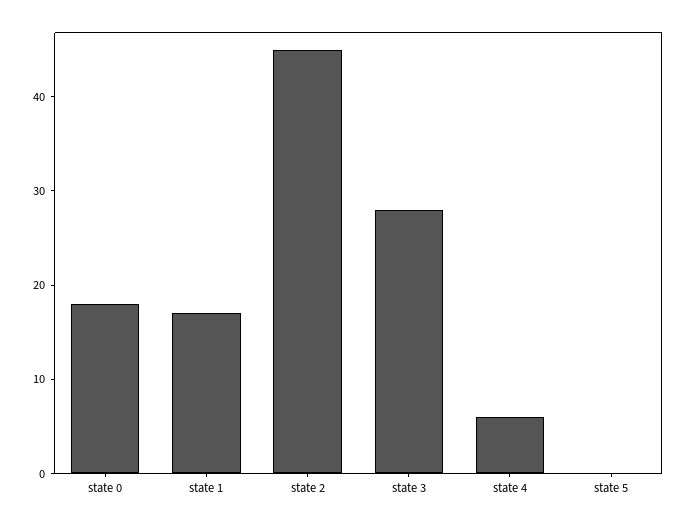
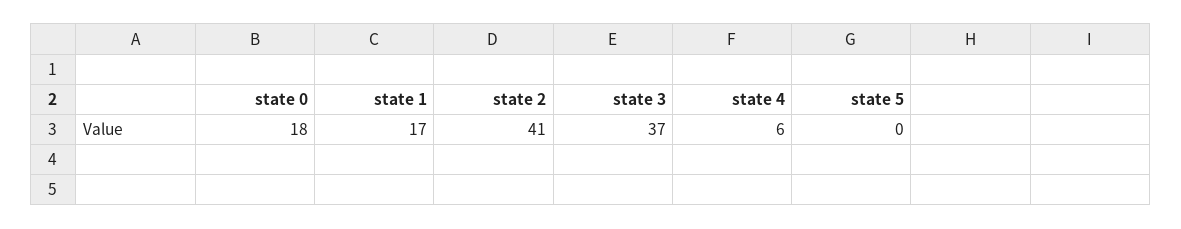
  {
    "state 0": 18,
    "state 1": 17,
-   "state 2": 45,
+   "state 2": 41,
-   "state 3": 28,
+   "state 3": 37,
    "state 4": 6,
    "state 5": 0
  }

